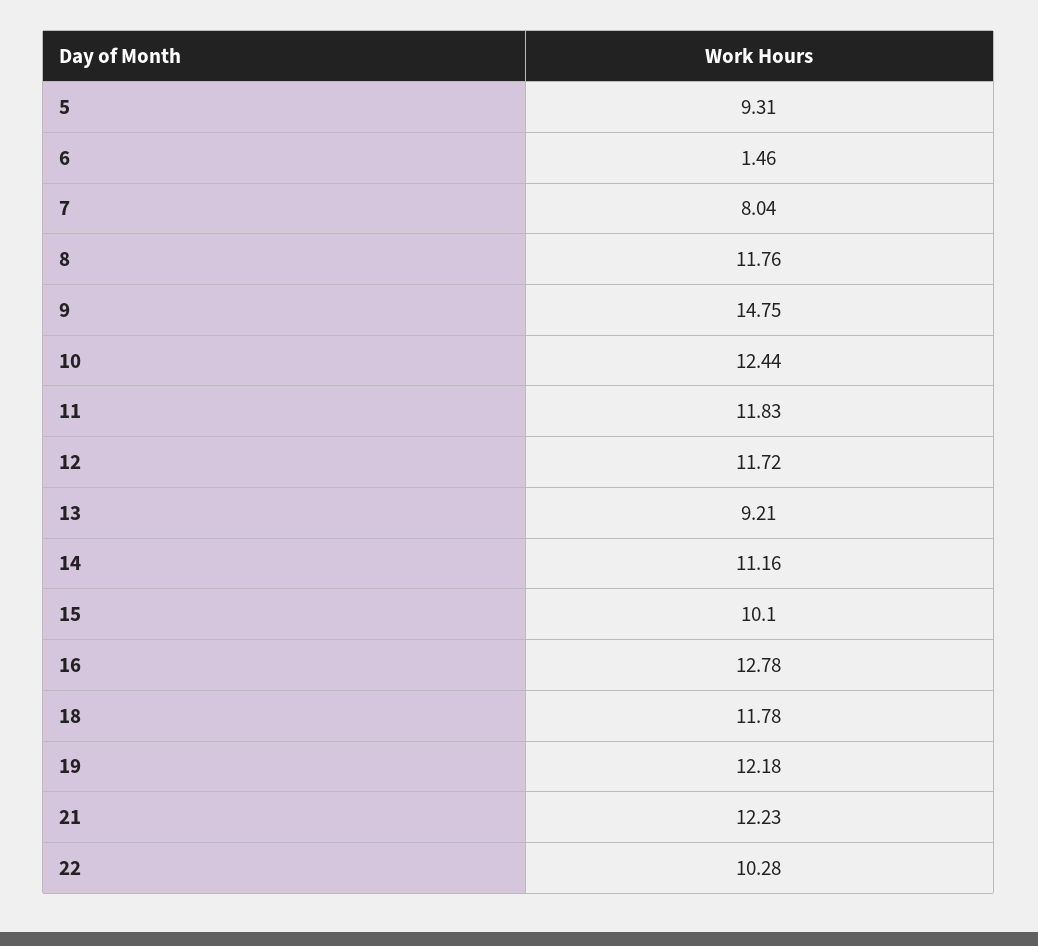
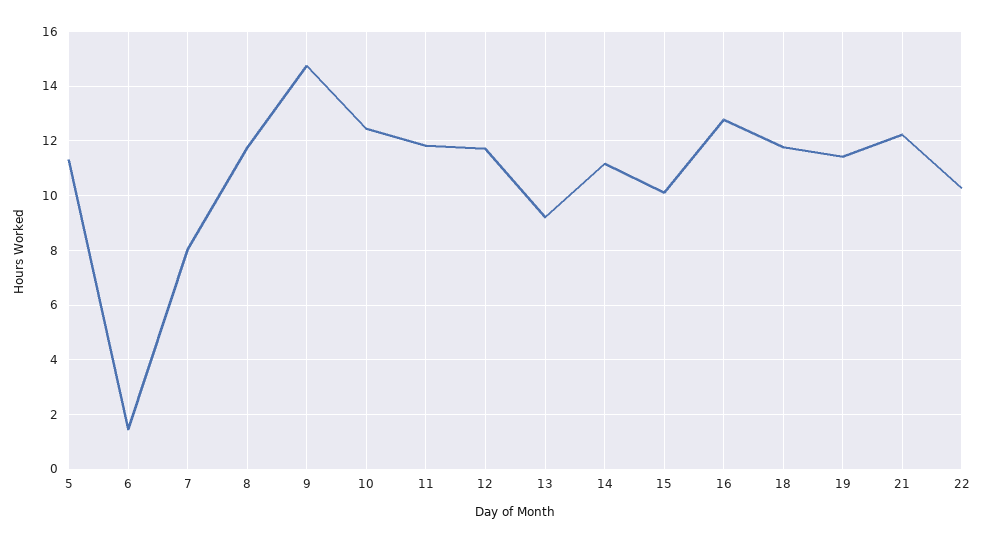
  {
-   "5": 9.31,
+   "5": 11.25,
    "6": 1.46,
    "7": 8.04,
    "8": 11.76,
    "9": 14.75,
    "10": 12.44,
    "11": 11.83,
    "12": 11.72,
    "13": 9.21,
    "14": 11.16,
    "15": 10.1,
    "16": 12.78,
    "18": 11.78,
-   "19": 12.18,
+   "19": 11.5,
    "21": 12.23,
    "22": 10.28
  }

